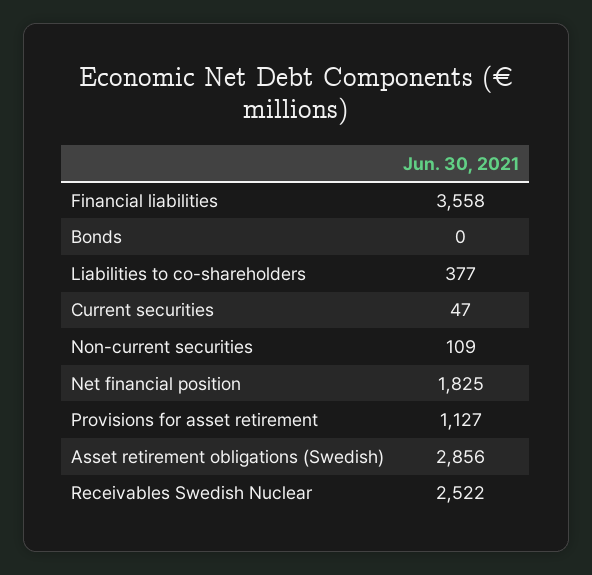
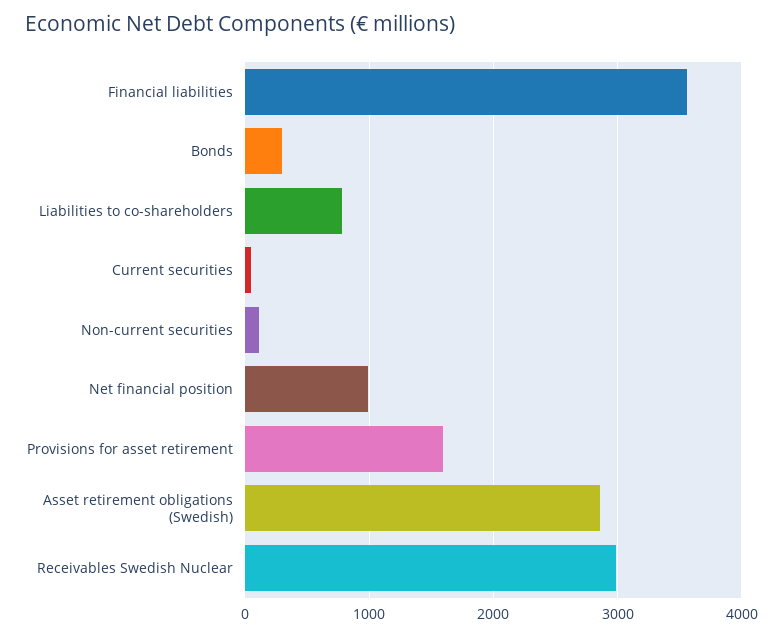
  {
    "Financial liabilities": 3558,
-   "Bonds": 0,
+   "Bonds": 300,
-   "Liabilities to co-shareholders": 377,
+   "Liabilities to co-shareholders": 800,
    "Current securities": 47,
    "Non-current securities": 109,
-   "Net financial position": 1825,
+   "Net financial position": 1000,
-   "Provisions for asset retirement": 1127,
+   "Provisions for asset retirement": 1600,
    "Asset retirement obligations (Swedish)": 2856,
-   "Receivables Swedish Nuclear": 2522
+   "Receivables Swedish Nuclear": 3000
  }

